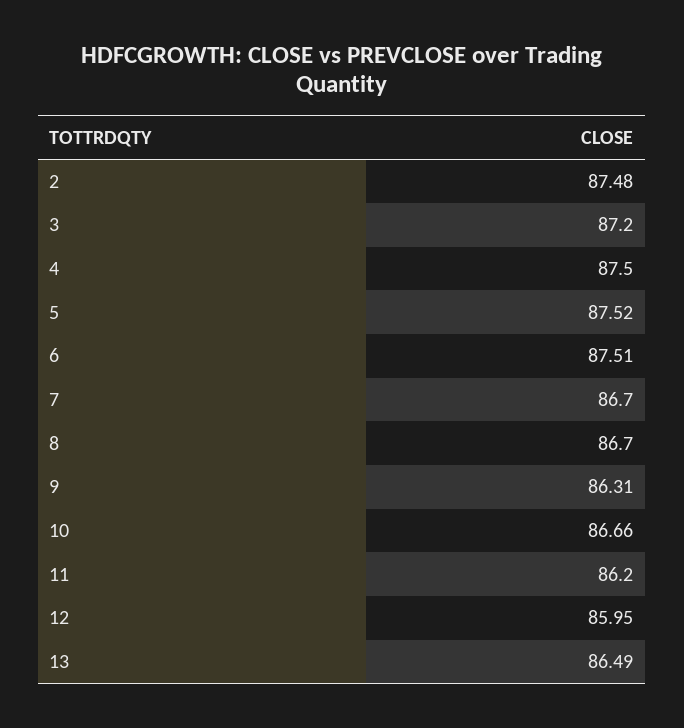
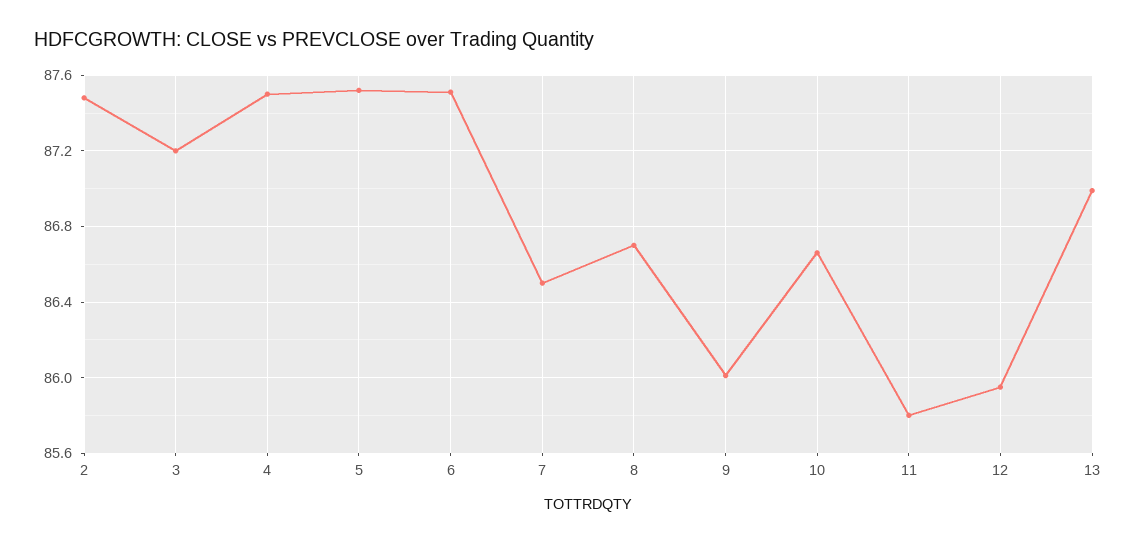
  {
    "2": 87.48,
    "3": 87.2,
    "4": 87.5,
    "5": 87.52,
    "6": 87.51,
-   "7": 86.7,
+   "7": 86.5,
    "8": 86.7,
-   "9": 86.31,
+   "9": 86,
    "10": 86.66,
-   "11": 86.2,
+   "11": 85.8,
    "12": 85.95,
-   "13": 86.49
+   "13": 87
  }

